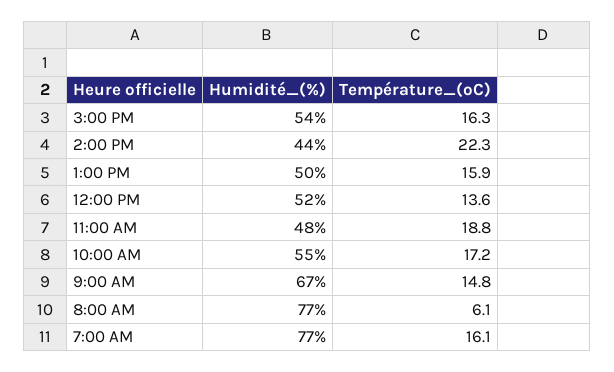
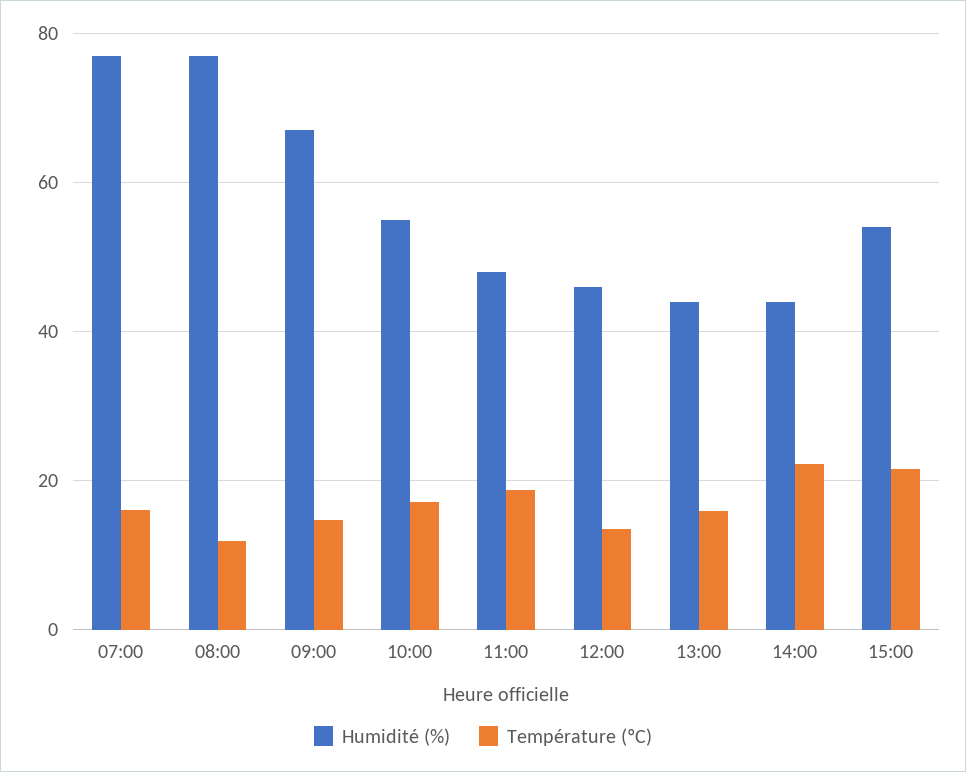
  {
    "Humidité_(%)": {
      "3:00 PM": 54,
      "2:00 PM": 44,
-     "1:00 PM": 50,
+     "1:00 PM": 44,
-     "12:00 PM": 52,
+     "12:00 PM": 46,
      "11:00 AM": 48,
      "10:00 AM": 55,
      "9:00 AM": 67,
      "8:00 AM": 77,
      "7:00 AM": 77
    },
    "Température_(ºC)": {
-     "3:00 PM": 16.3,
+     "3:00 PM": 22,
      "2:00 PM": 22.3,
      "1:00 PM": 15.9,
      "12:00 PM": 13.6,
      "11:00 AM": 18.8,
      "10:00 AM": 17.2,
      "9:00 AM": 14.8,
-     "8:00 AM": 6.1,
+     "8:00 AM": 12,
      "7:00 AM": 16.1
    }
  }

